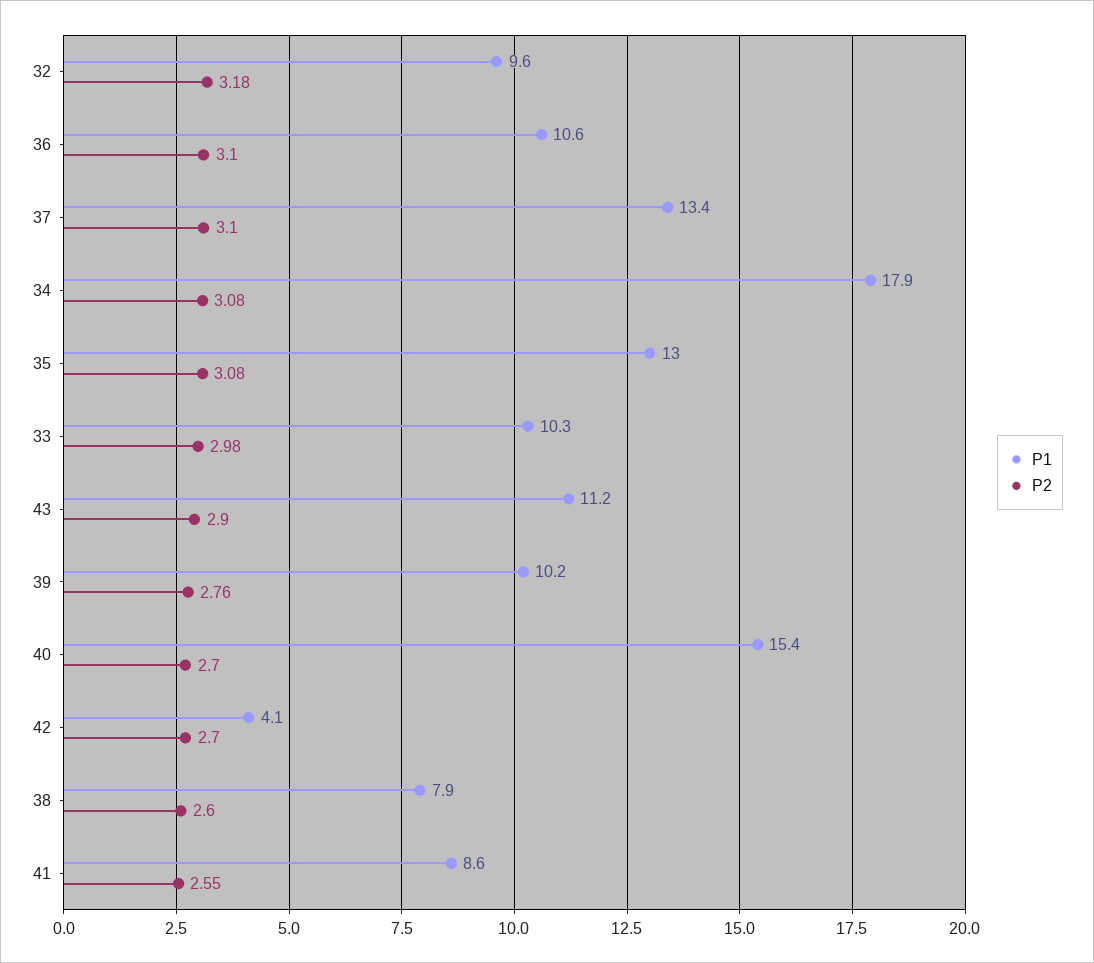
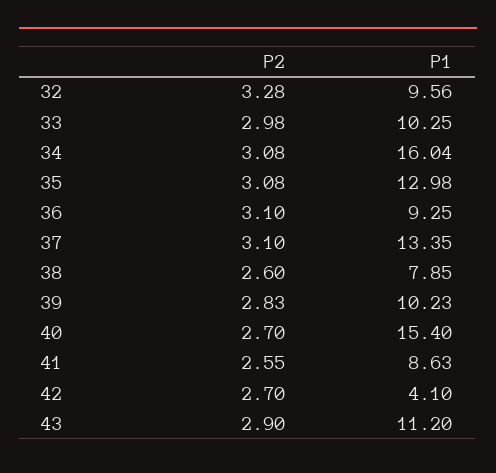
  {
    "P1": {
      "32": 9.56,
-     "36": 10.6,
+     "36": 9.25,
      "37": 13.35,
-     "34": 17.9,
+     "34": 16.04,
      "35": 12.98,
      "33": 10.25,
      "43": 11.2,
      "39": 10.23,
      "40": 15.4,
      "42": 4.1,
      "38": 7.85,
      "41": 8.63
    },
    "P2": {
-     "32": 3.18,
+     "32": 3.28,
      "36": 3.1,
      "37": 3.1,
      "34": 3.08,
      "35": 3.08,
      "33": 2.98,
      "43": 2.9,
-     "39": 2.76,
+     "39": 2.83,
      "40": 2.7,
      "42": 2.7,
      "38": 2.6,
      "41": 2.55
    }
  }

